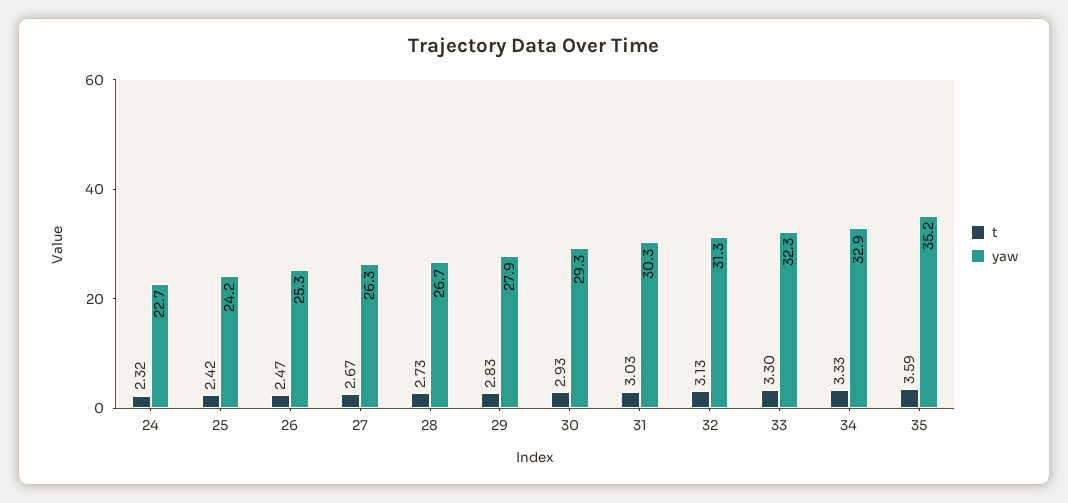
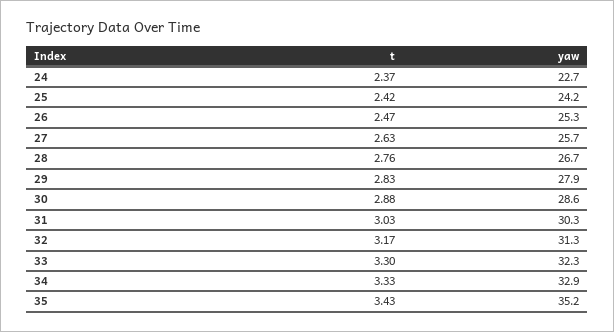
  {
    "t": {
-     "24": 2.32,
+     "24": 2.37,
      "25": 2.42,
      "26": 2.47,
-     "27": 2.67,
+     "27": 2.63,
-     "28": 2.73,
+     "28": 2.76,
      "29": 2.83,
-     "30": 2.93,
+     "30": 2.88,
      "31": 3.03,
-     "32": 3.13,
+     "32": 3.17,
      "33": 3.3,
      "34": 3.33,
-     "35": 3.59
+     "35": 3.43
    },
    "yaw": {
      "24": 22.7,
      "25": 24.2,
      "26": 25.3,
-     "27": 26.3,
+     "27": 25.7,
      "28": 26.7,
      "29": 27.9,
-     "30": 29.3,
+     "30": 28.6,
      "31": 30.3,
      "32": 31.3,
      "33": 32.3,
      "34": 32.9,
      "35": 35.2
    }
  }

